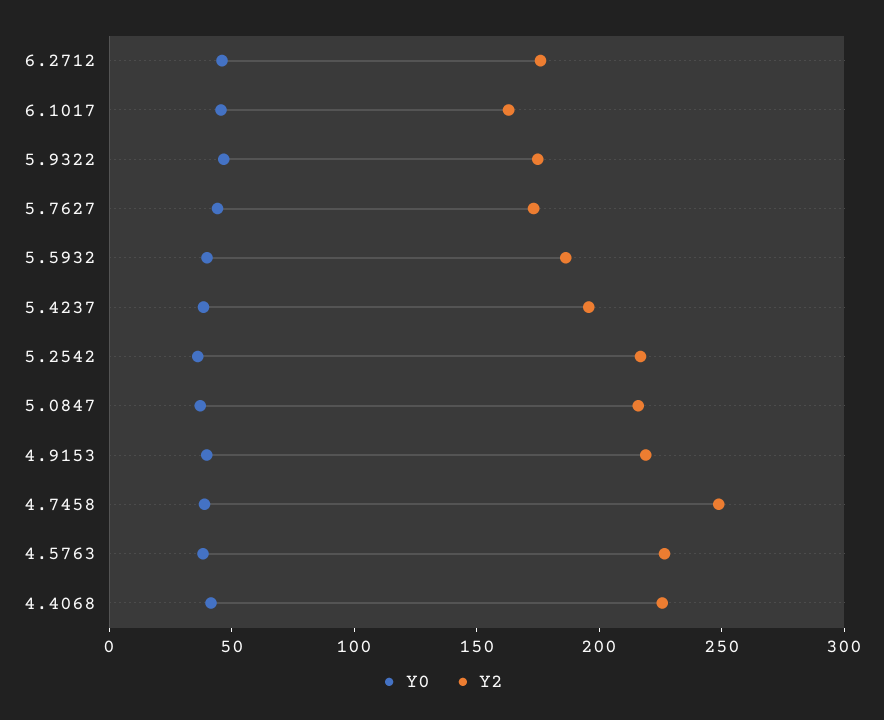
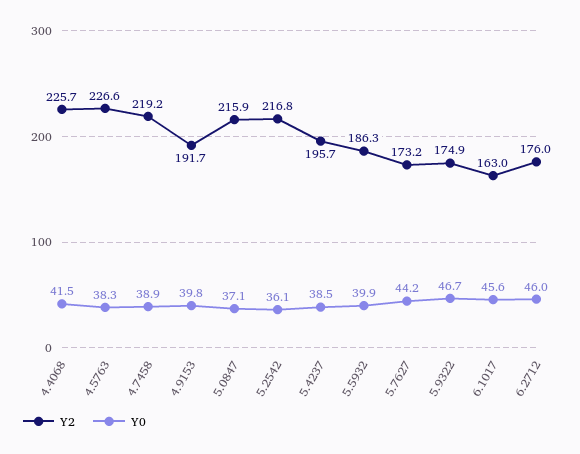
  {
    "Y0": {
      "6.2712": 46,
      "6.1017": 45.6,
      "5.9322": 46.7,
      "5.7627": 44.2,
      "5.5932": 39.9,
      "5.4237": 38.5,
      "5.2542": 36.1,
      "5.0847": 37.1,
      "4.9153": 39.8,
      "4.7458": 38.9,
      "4.5763": 38.3,
      "4.4068": 41.5
    },
    "Y2": {
      "6.2712": 176,
      "6.1017": 163,
      "5.9322": 174.9,
      "5.7627": 173.2,
      "5.5932": 186.3,
      "5.4237": 195.7,
      "5.2542": 216.8,
      "5.0847": 215.9,
-     "4.9153": 220,
+     "4.9153": 191.7,
-     "4.7458": 250,
+     "4.7458": 219.2,
      "4.5763": 226.6,
      "4.4068": 225.7
    }
  }

